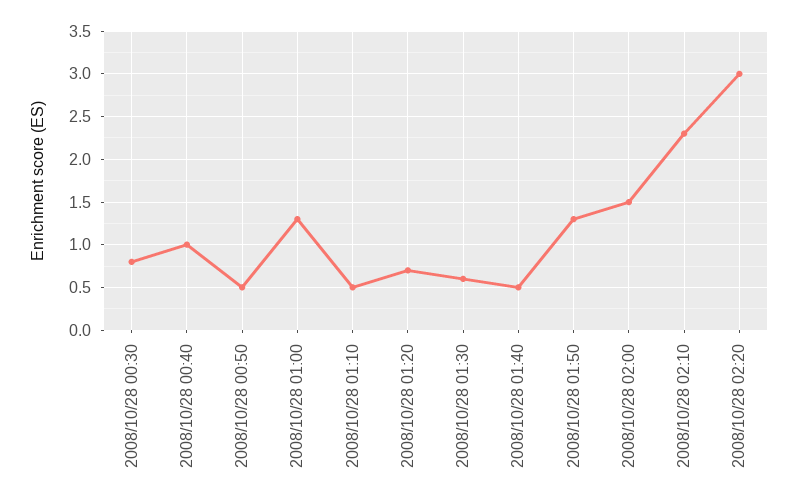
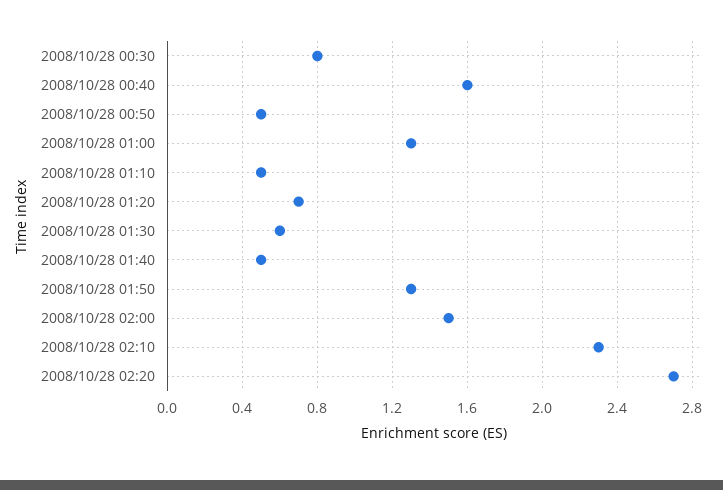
  {
    "2008/10/28 00:30": 0.8,
-   "2008/10/28 00:40": 1,
+   "2008/10/28 00:40": 1.6,
    "2008/10/28 00:50": 0.5,
    "2008/10/28 01:00": 1.3,
    "2008/10/28 01:10": 0.5,
    "2008/10/28 01:20": 0.7,
    "2008/10/28 01:30": 0.6,
    "2008/10/28 01:40": 0.5,
    "2008/10/28 01:50": 1.3,
    "2008/10/28 02:00": 1.5,
    "2008/10/28 02:10": 2.3,
-   "2008/10/28 02:20": 3
+   "2008/10/28 02:20": 2.7
  }

